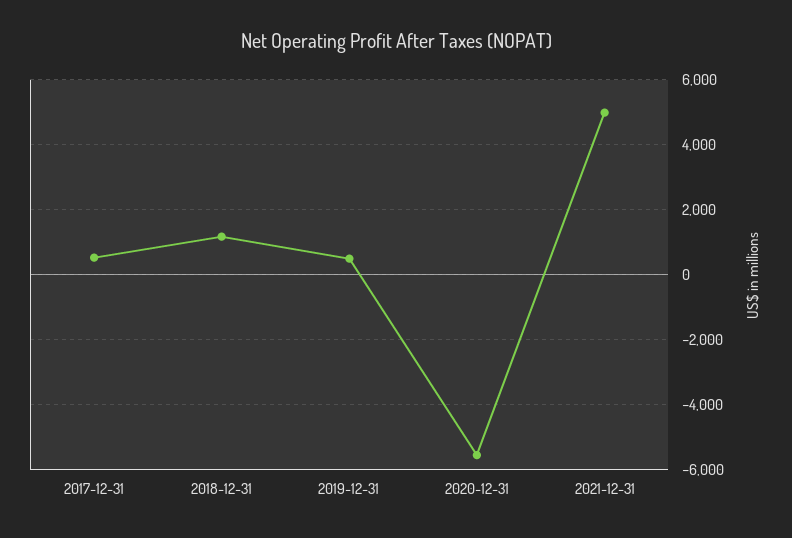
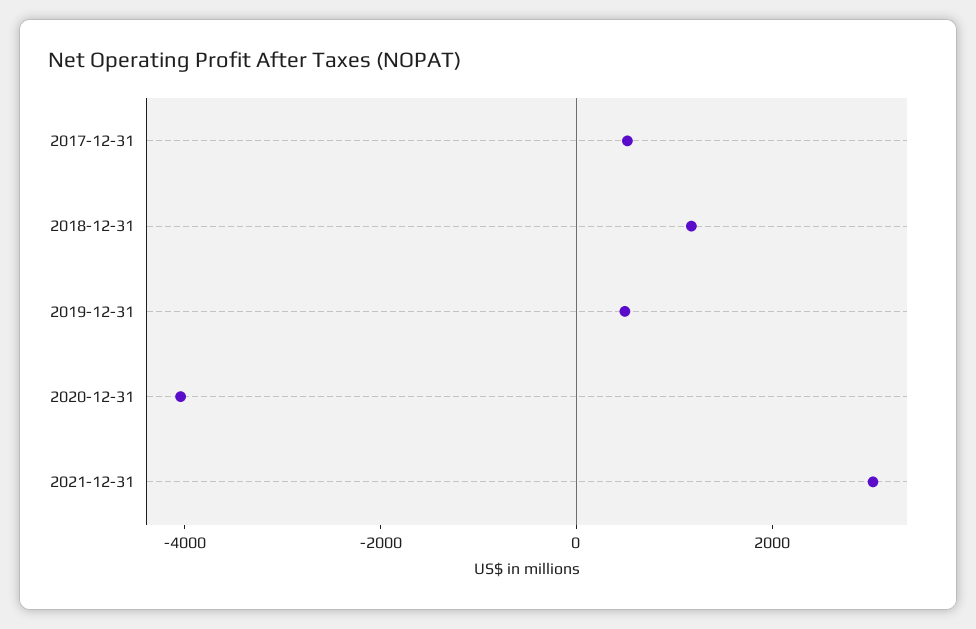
  {
    "2017-12-31": 600,
    "2018-12-31": 1200,
    "2019-12-31": 400,
-   "2020-12-31": -5600,
+   "2020-12-31": -4000,
-   "2021-12-31": 5000
+   "2021-12-31": 3000
  }

